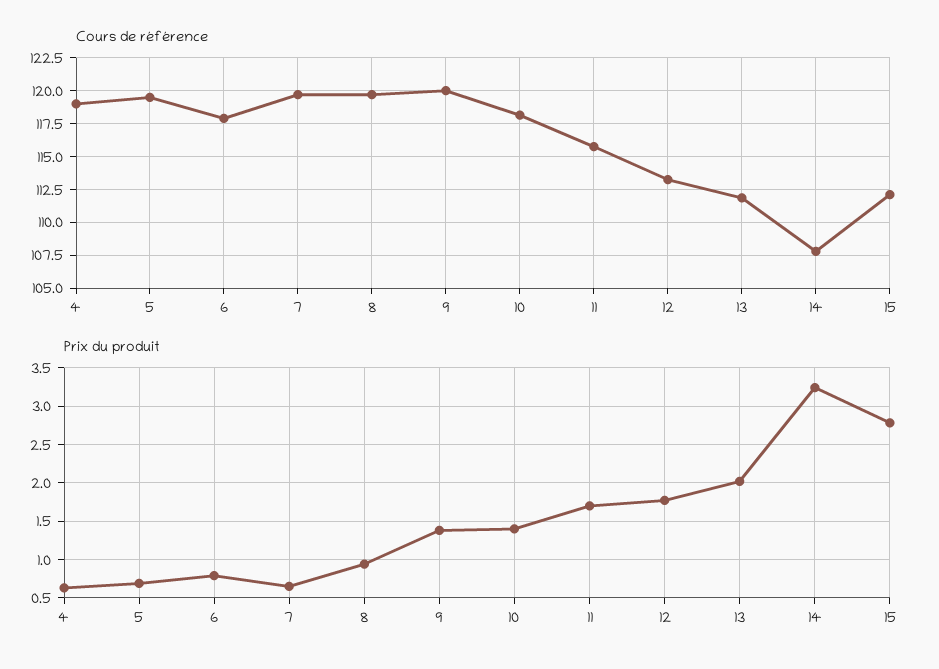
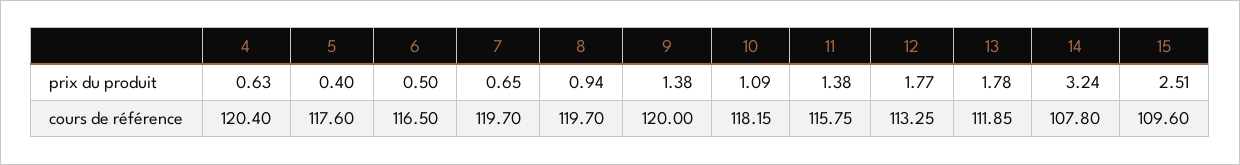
  {
    "Cours de référence": {
-     "4": 119,
+     "4": 120.4,
-     "5": 119.5,
+     "5": 117.6,
-     "6": 118,
+     "6": 116.5,
      "7": 119.7,
      "8": 119.7,
      "9": 120,
      "10": 118.15,
      "11": 115.75,
      "12": 113.25,
      "13": 111.85,
      "14": 107.8,
-     "15": 112
+     "15": 109.6
    },
    "Prix du produit": {
      "4": 0.63,
-     "5": 0.7,
+     "5": 0.4,
-     "6": 0.8,
+     "6": 0.5,
      "7": 0.65,
      "8": 0.94,
      "9": 1.38,
-     "10": 1.4,
+     "10": 1.09,
-     "11": 1.7,
+     "11": 1.38,
      "12": 1.77,
-     "13": 2,
+     "13": 1.78,
      "14": 3.24,
-     "15": 2.8
+     "15": 2.51
    }
  }

